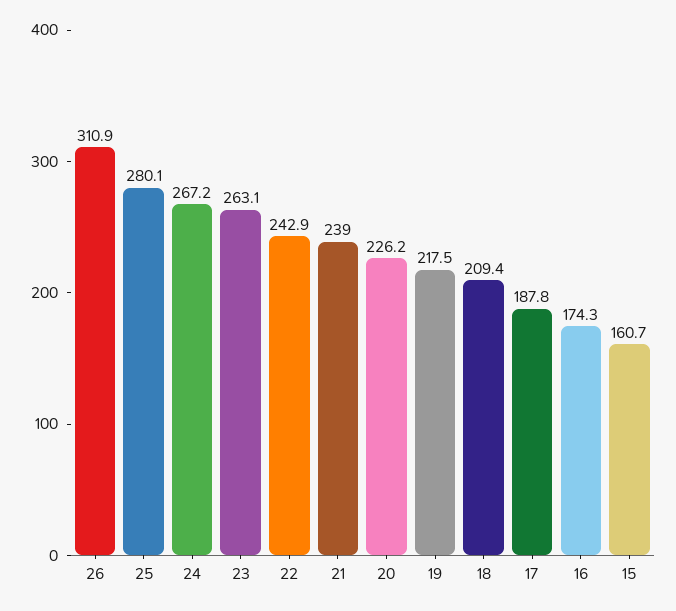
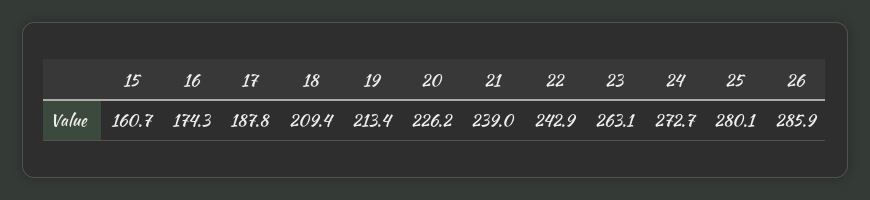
  {
-   "26": 310.9,
+   "26": 285.9,
    "25": 280.1,
-   "24": 267.2,
+   "24": 272.7,
    "23": 263.1,
    "22": 242.9,
    "21": 239,
    "20": 226.2,
-   "19": 217.5,
+   "19": 213.4,
    "18": 209.4,
    "17": 187.8,
    "16": 174.3,
    "15": 160.7
  }

